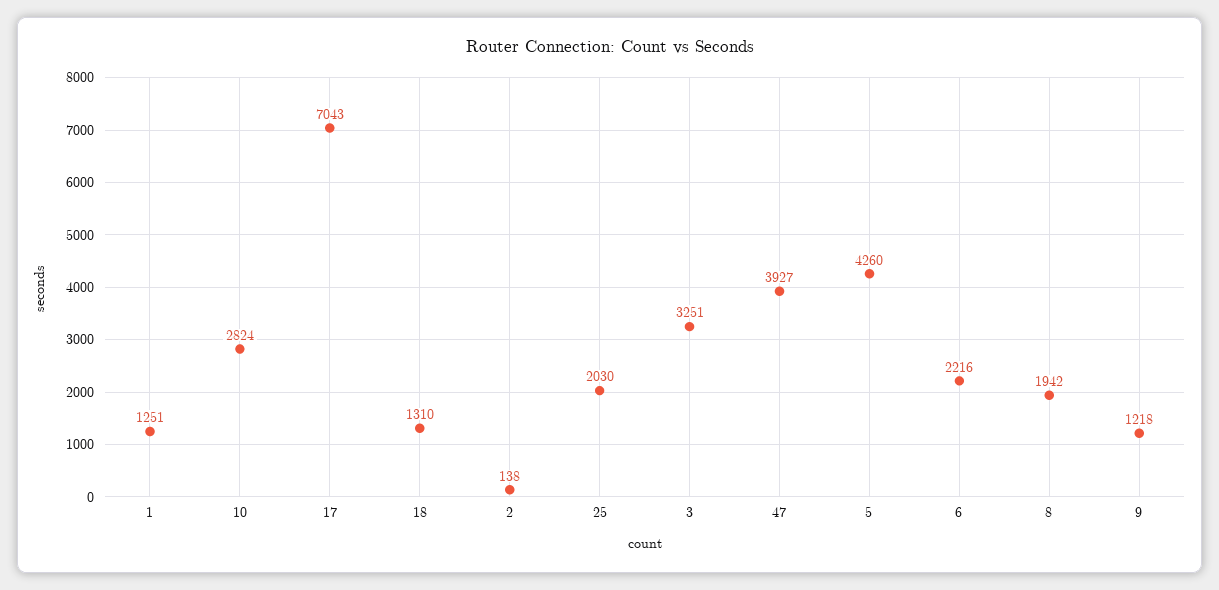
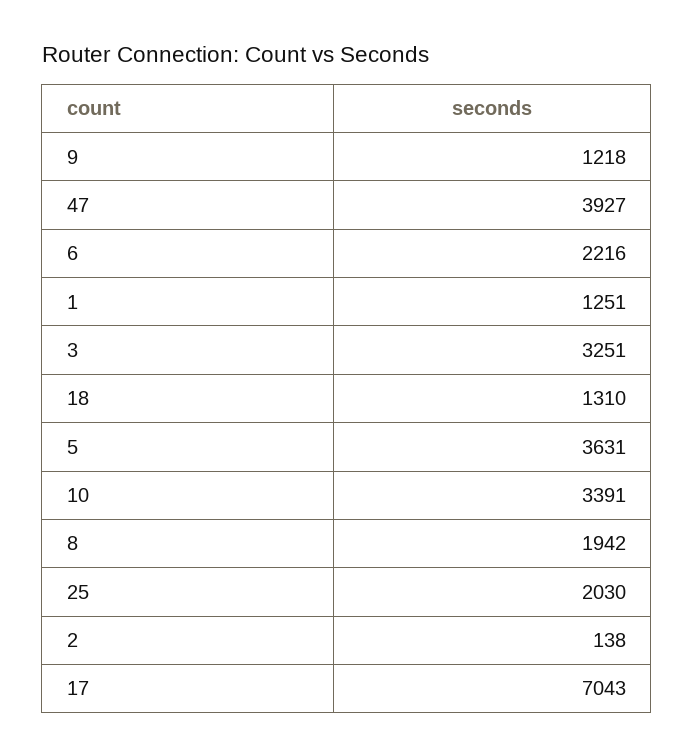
  {
    "1": 1251,
-   "10": 2824,
+   "10": 3391,
    "17": 7043,
    "18": 1310,
    "2": 138,
    "25": 2030,
    "3": 3251,
    "47": 3927,
-   "5": 4260,
+   "5": 3631,
    "6": 2216,
    "8": 1942,
    "9": 1218
  }

